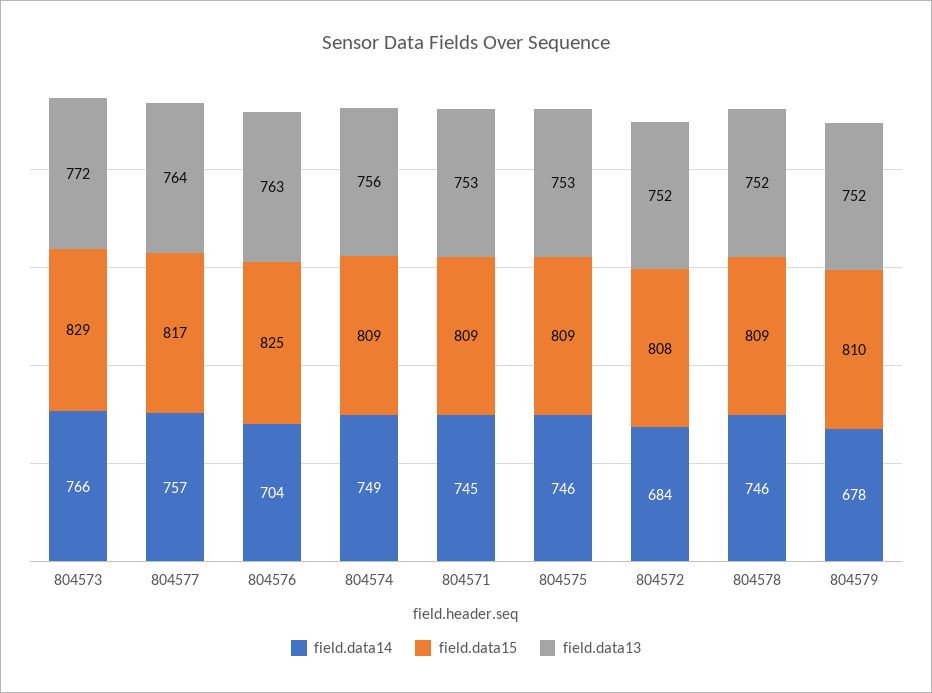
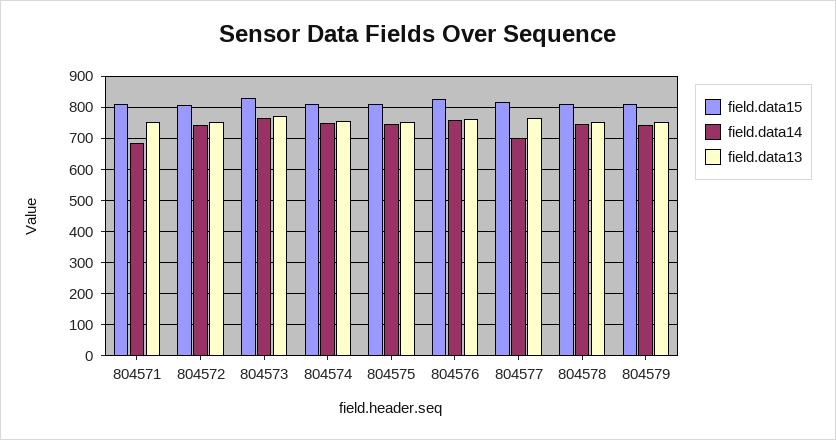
  {
    "field.data14": {
      "804573": 766,
-     "804577": 757,
+     "804577": 700,
-     "804576": 704,
+     "804576": 760,
      "804574": 749,
-     "804571": 745,
+     "804571": 680,
      "804575": 746,
-     "804572": 684,
+     "804572": 740,
      "804578": 746,
-     "804579": 678
+     "804579": 740
    },
    "field.data15": {
      "804573": 829,
      "804577": 817,
      "804576": 825,
      "804574": 809,
      "804571": 809,
      "804575": 809,
      "804572": 808,
      "804578": 809,
      "804579": 810
    },
    "field.data13": {
      "804573": 772,
      "804577": 764,
      "804576": 763,
      "804574": 756,
      "804571": 753,
      "804575": 753,
      "804572": 752,
      "804578": 752,
      "804579": 752
    }
  }

